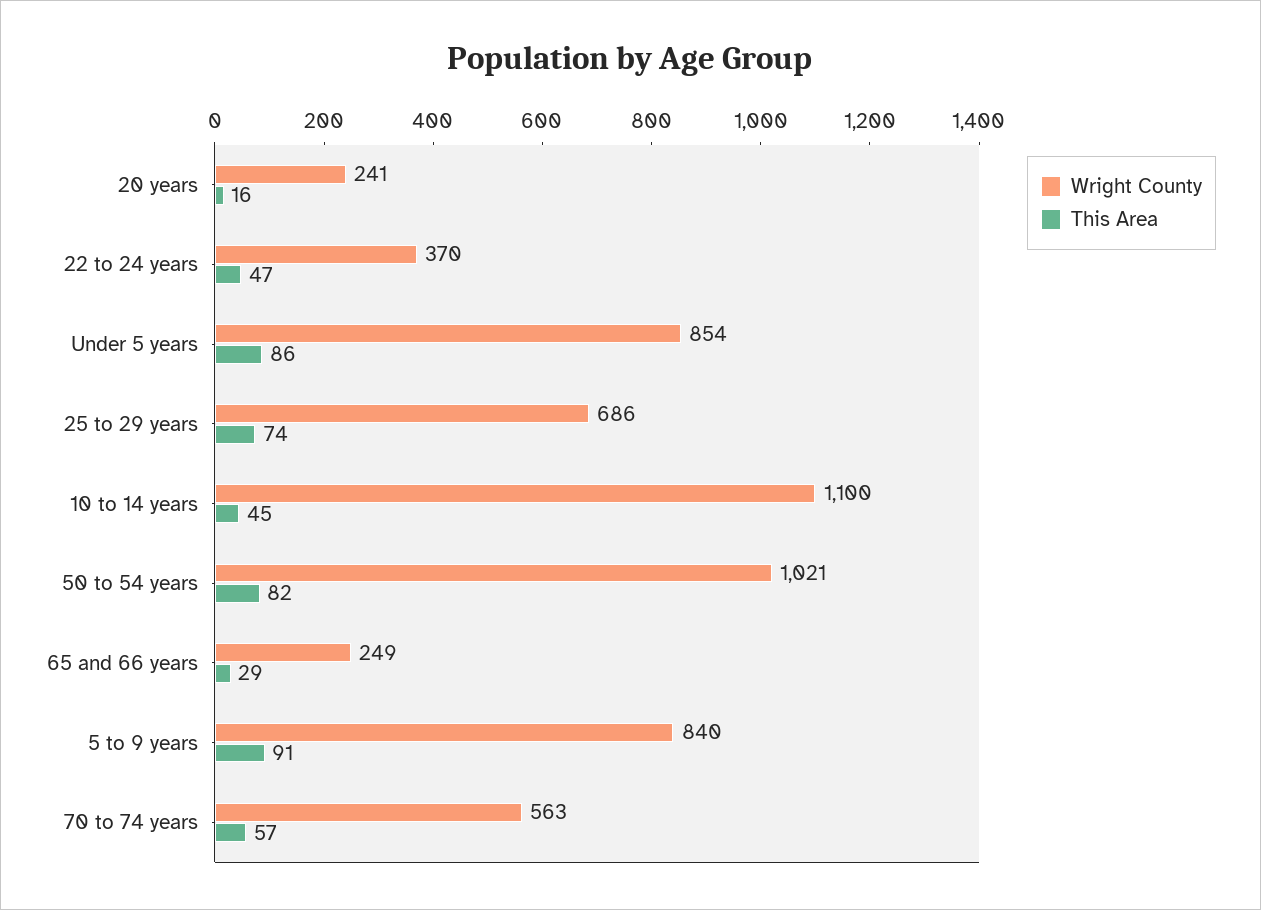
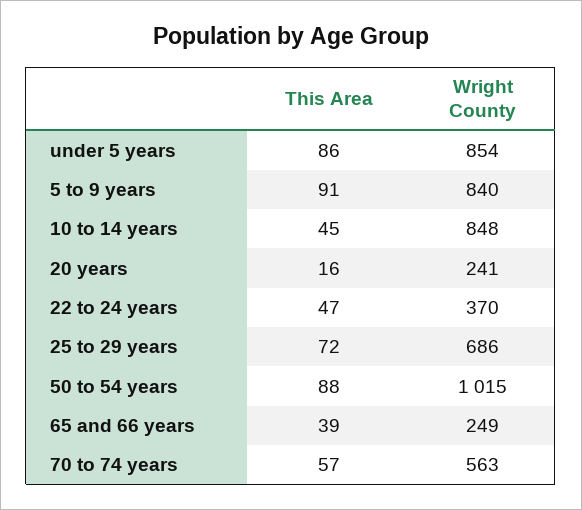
  {
    "Wright County": {
      "20 years": 241,
      "22 to 24 years": 370,
      "Under 5 years": 854,
      "25 to 29 years": 686,
-     "10 to 14 years": 1100,
+     "10 to 14 years": 848,
-     "50 to 54 years": 1021,
+     "50 to 54 years": 1015,
      "65 and 66 years": 249,
      "5 to 9 years": 840,
      "70 to 74 years": 563
    },
    "This Area": {
      "20 years": 16,
      "22 to 24 years": 47,
      "Under 5 years": 86,
-     "25 to 29 years": 74,
+     "25 to 29 years": 72,
      "10 to 14 years": 45,
-     "50 to 54 years": 82,
+     "50 to 54 years": 88,
-     "65 and 66 years": 29,
+     "65 and 66 years": 39,
      "5 to 9 years": 91,
      "70 to 74 years": 57
    }
  }

